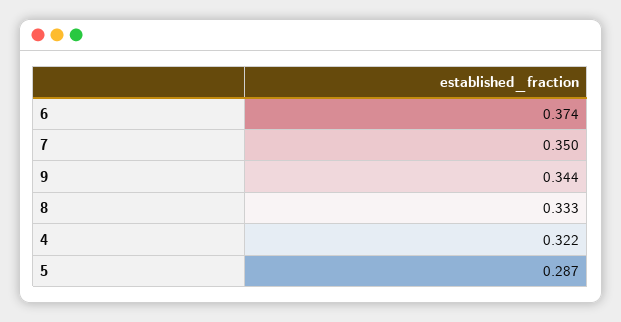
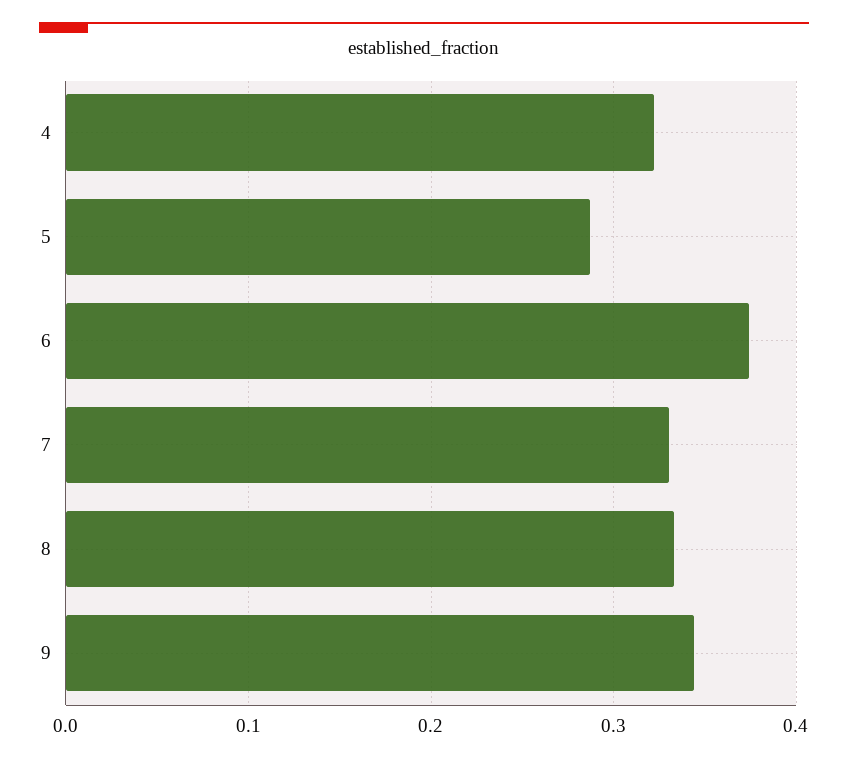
  {
    "6": 0.374,
-   "7": 0.35,
+   "7": 0.33,
    "9": 0.344,
    "8": 0.333,
    "4": 0.322,
    "5": 0.287
  }

